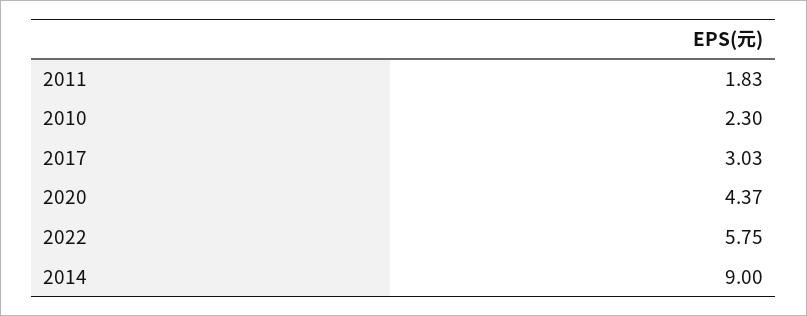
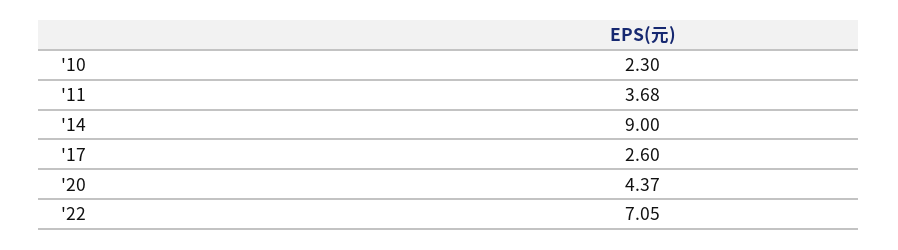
  {
-   "2011": 1.83,
+   "2011": 3.68,
    "2010": 2.3,
-   "2017": 3.03,
+   "2017": 2.6,
    "2020": 4.37,
-   "2022": 5.75,
+   "2022": 7.05,
    "2014": 9
  }

